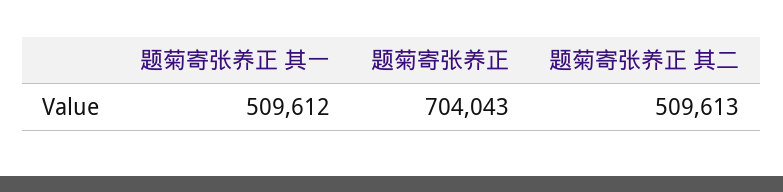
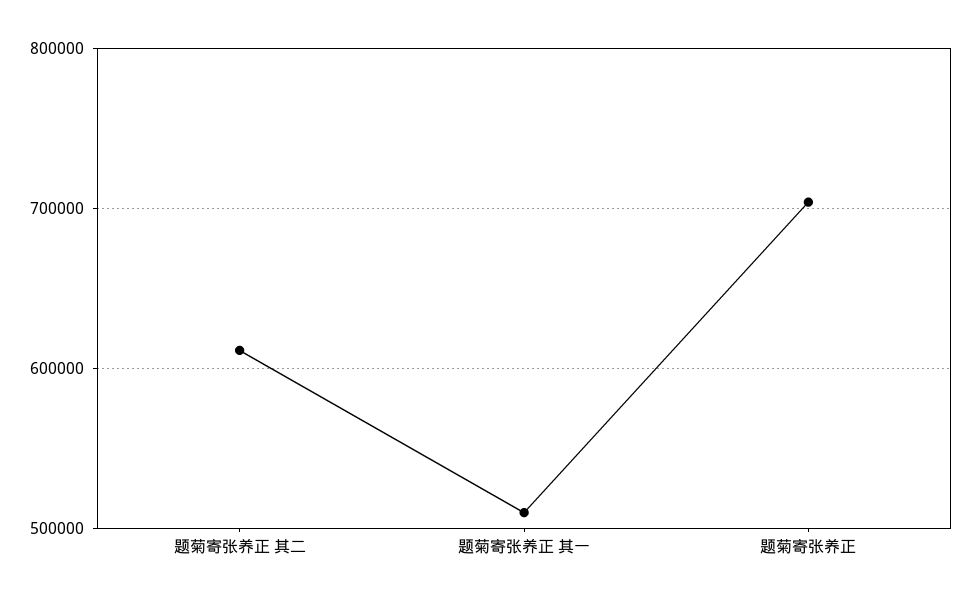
  {
    "题菊寄张养正 其一": 509612,
    "题菊寄张养正": 704043,
-   "题菊寄张养正 其二": 509613
+   "题菊寄张养正 其二": 610000
  }

